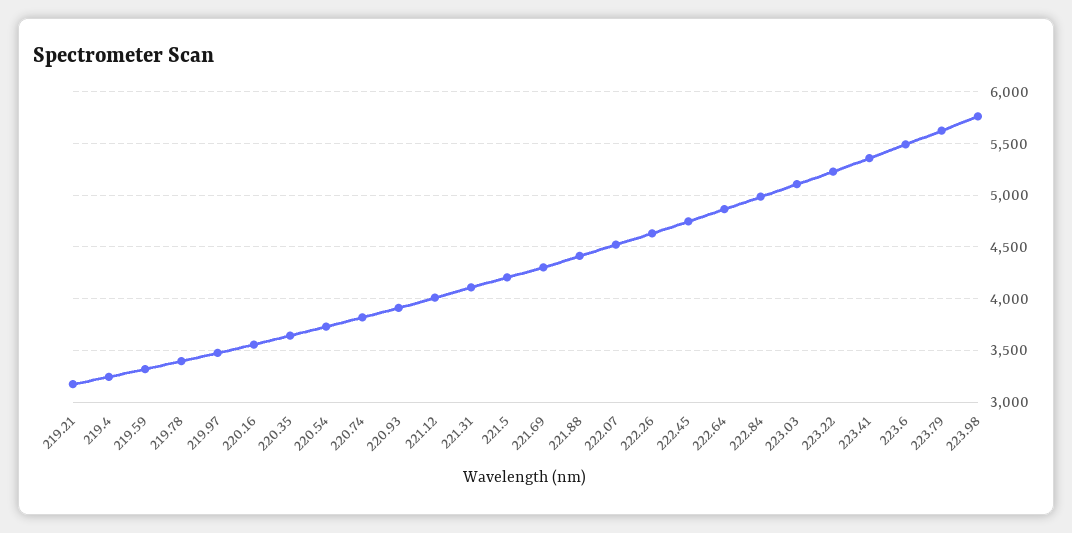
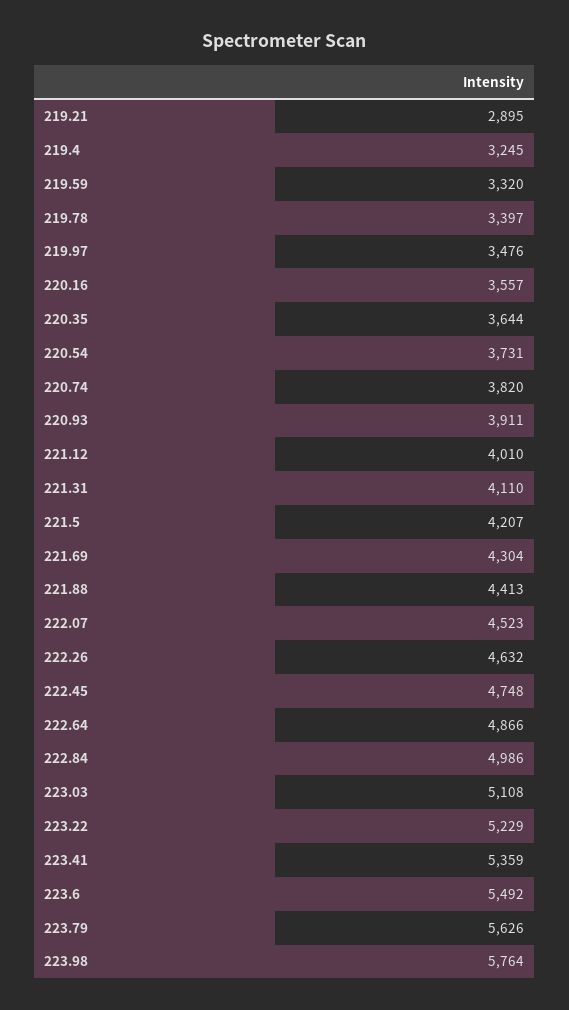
  {
-   "219.21": 3200,
+   "219.21": 2895,
    "219.4": 3245,
    "219.59": 3320,
    "219.78": 3397,
    "219.97": 3476,
    "220.16": 3557,
    "220.35": 3644,
    "220.54": 3731,
    "220.74": 3820,
    "220.93": 3911,
    "221.12": 4010,
    "221.31": 4110,
    "221.5": 4207,
    "221.69": 4304,
    "221.88": 4413,
    "222.07": 4523,
    "222.26": 4632,
    "222.45": 4748,
    "222.64": 4866,
    "222.84": 4986,
    "223.03": 5108,
    "223.22": 5229,
    "223.41": 5359,
    "223.6": 5492,
    "223.79": 5626,
    "223.98": 5764
  }

